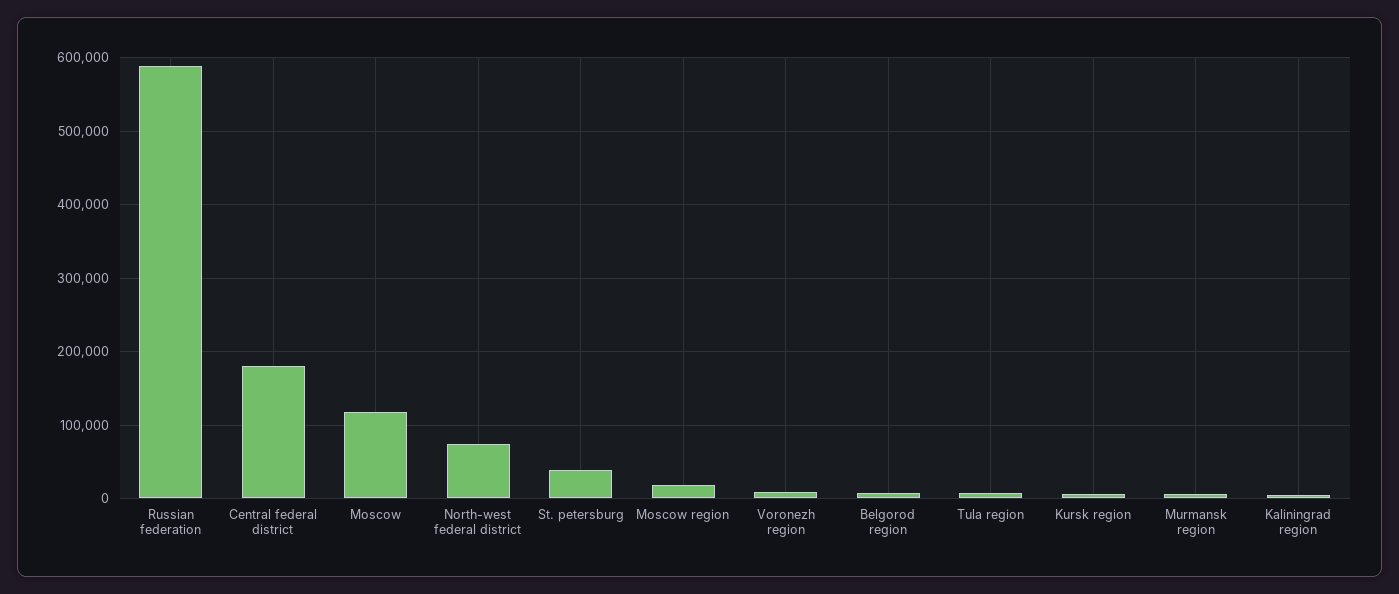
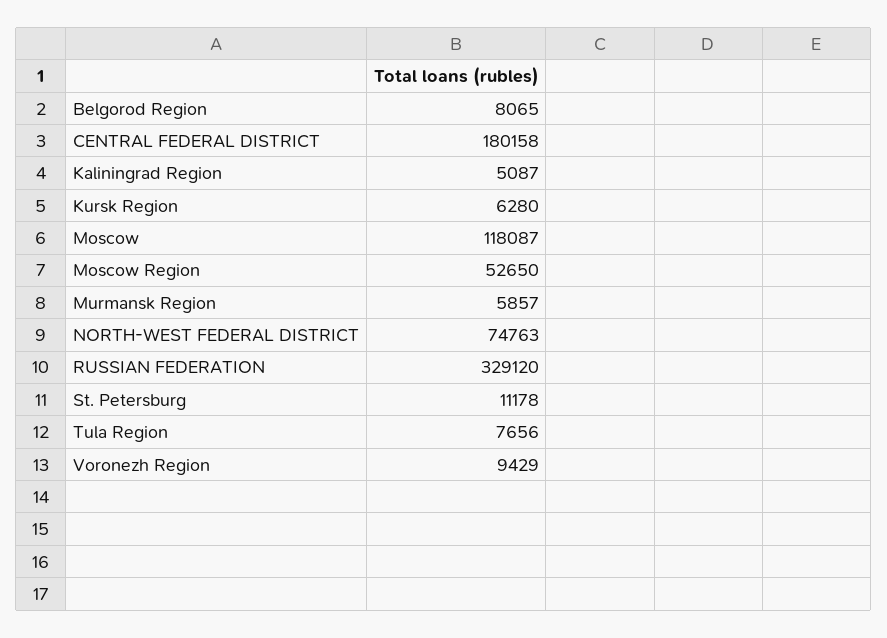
  {
-   "Russian federation": 590000,
+   "Russian federation": 329120,
    "Central federal district": 180158,
    "Moscow": 118087,
    "North-west federal district": 74763,
-   "St. petersburg": 40000,
+   "St. petersburg": 11178,
-   "Moscow region": 20000,
+   "Moscow region": 52650,
    "Voronezh region": 9429,
    "Belgorod region": 8065,
    "Tula region": 7656,
    "Kursk region": 6280,
    "Murmansk region": 5857,
    "Kaliningrad region": 5087
  }

